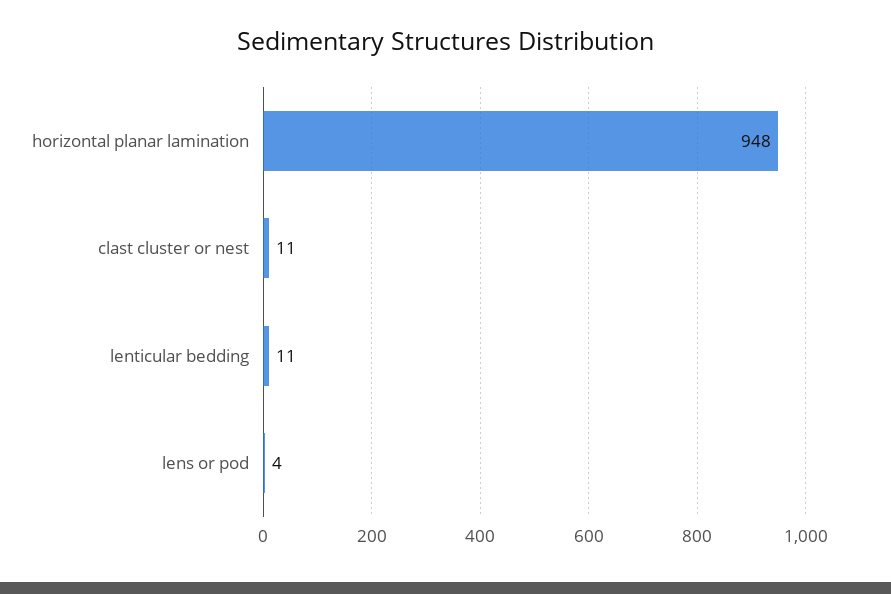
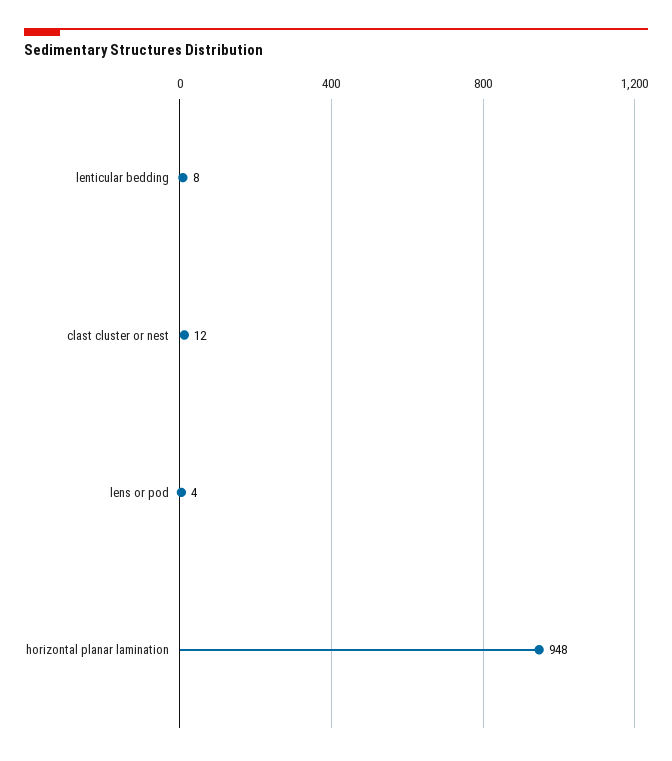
  {
    "horizontal planar lamination": 948,
-   "clast cluster or nest": 11,
+   "clast cluster or nest": 12,
-   "lenticular bedding": 11,
+   "lenticular bedding": 8,
    "lens or pod": 4
  }

